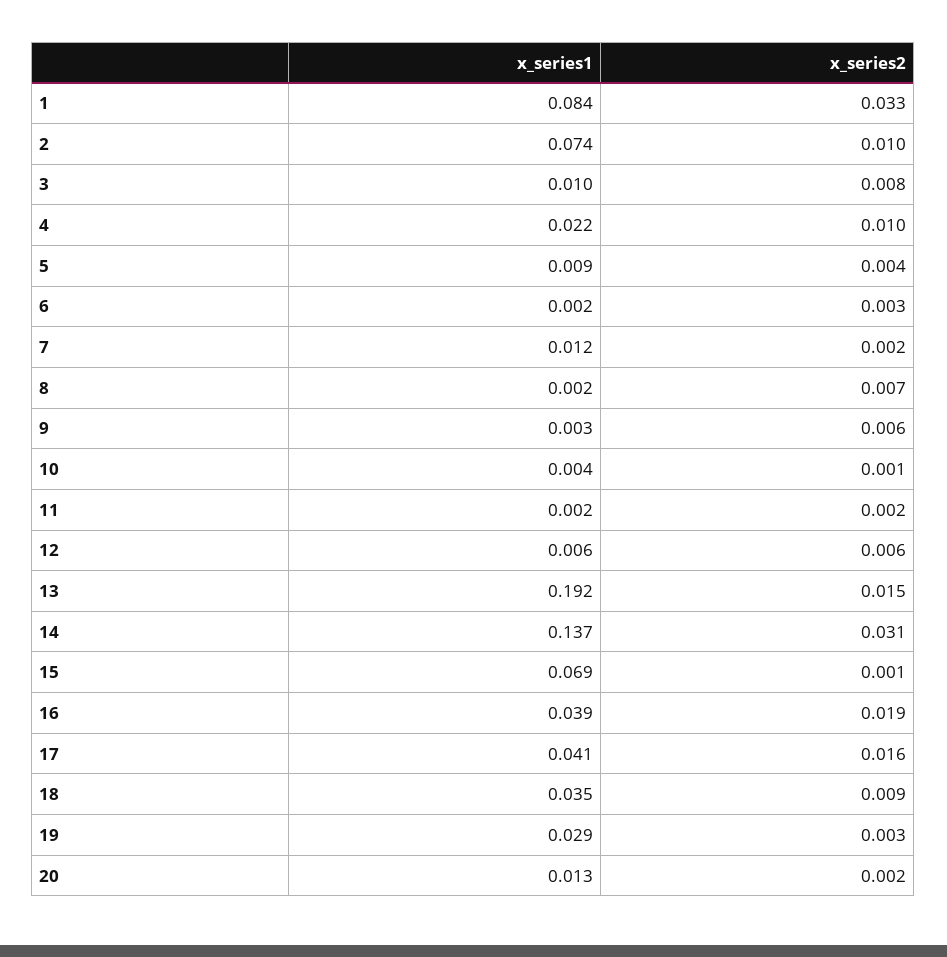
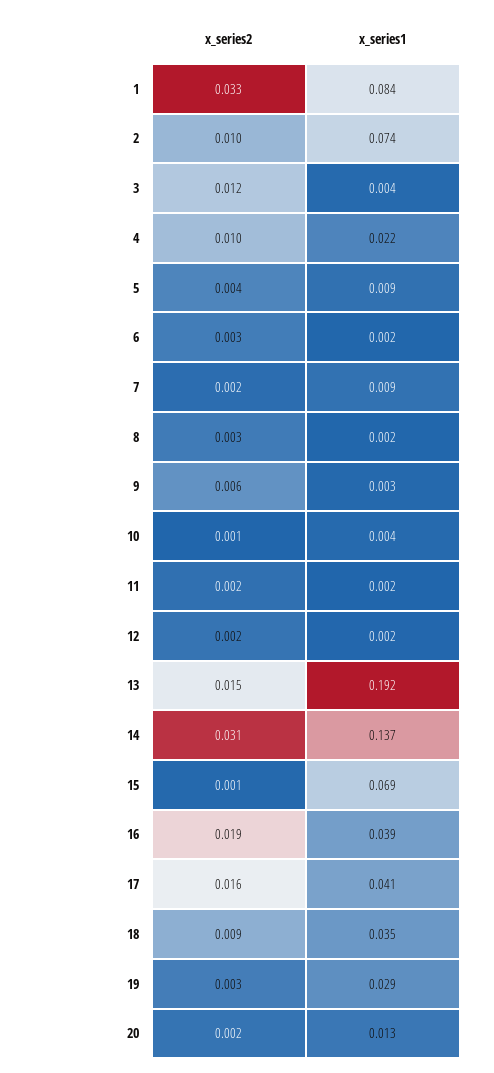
  {
    "x_series1": {
      "1": 0.084,
      "2": 0.074,
-     "3": 0.01,
+     "3": 0.004,
      "4": 0.022,
      "5": 0.009,
      "6": 0.002,
-     "7": 0.012,
+     "7": 0.009,
      "8": 0.002,
      "9": 0.003,
      "10": 0.004,
      "11": 0.002,
-     "12": 0.006,
+     "12": 0.002,
      "13": 0.192,
      "14": 0.137,
      "15": 0.069,
      "16": 0.039,
      "17": 0.041,
      "18": 0.035,
      "19": 0.029,
      "20": 0.013
    },
    "x_series2": {
      "1": 0.033,
      "2": 0.01,
-     "3": 0.008,
+     "3": 0.012,
      "4": 0.01,
      "5": 0.004,
      "6": 0.003,
      "7": 0.002,
-     "8": 0.007,
+     "8": 0.003,
      "9": 0.006,
      "10": 0.001,
      "11": 0.002,
-     "12": 0.006,
+     "12": 0.002,
      "13": 0.015,
      "14": 0.031,
      "15": 0.001,
      "16": 0.019,
      "17": 0.016,
      "18": 0.009,
      "19": 0.003,
      "20": 0.002
    }
  }

